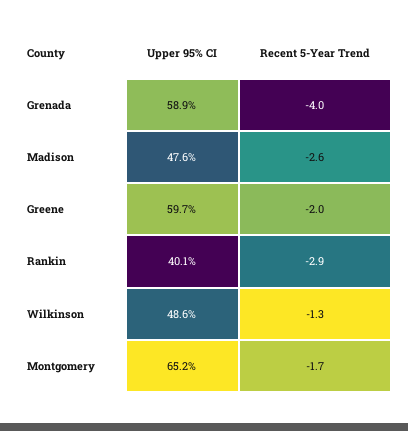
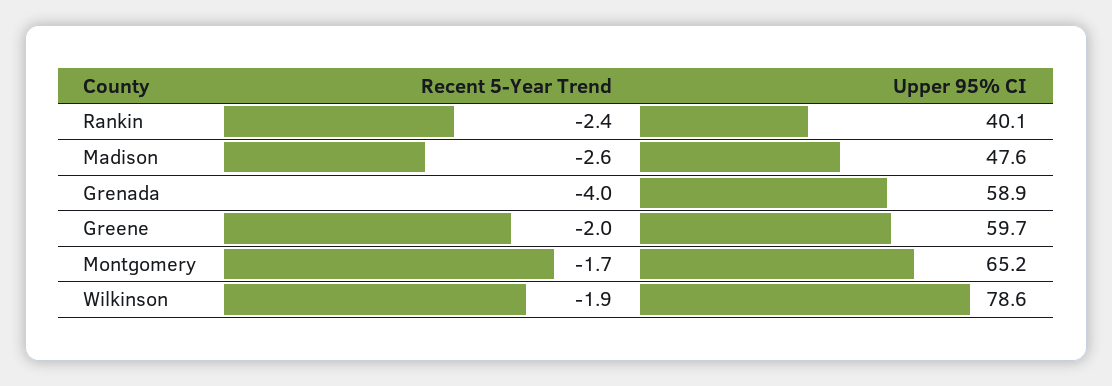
  {
    "Upper 95% CI": {
      "Grenada": 58.9,
      "Madison": 47.6,
      "Greene": 59.7,
      "Rankin": 40.1,
-     "Wilkinson": 48.6,
+     "Wilkinson": 78.6,
      "Montgomery": 65.2
    },
    "Recent 5-Year Trend": {
      "Grenada": -4,
      "Madison": -2.6,
      "Greene": -2,
-     "Rankin": -2.9,
+     "Rankin": -2.4,
-     "Wilkinson": -1.3,
+     "Wilkinson": -1.9,
      "Montgomery": -1.7
    }
  }

